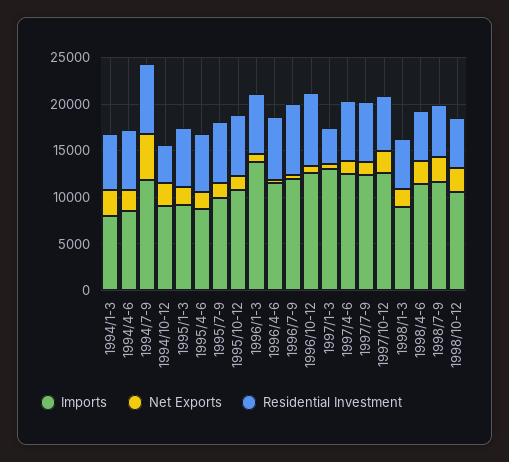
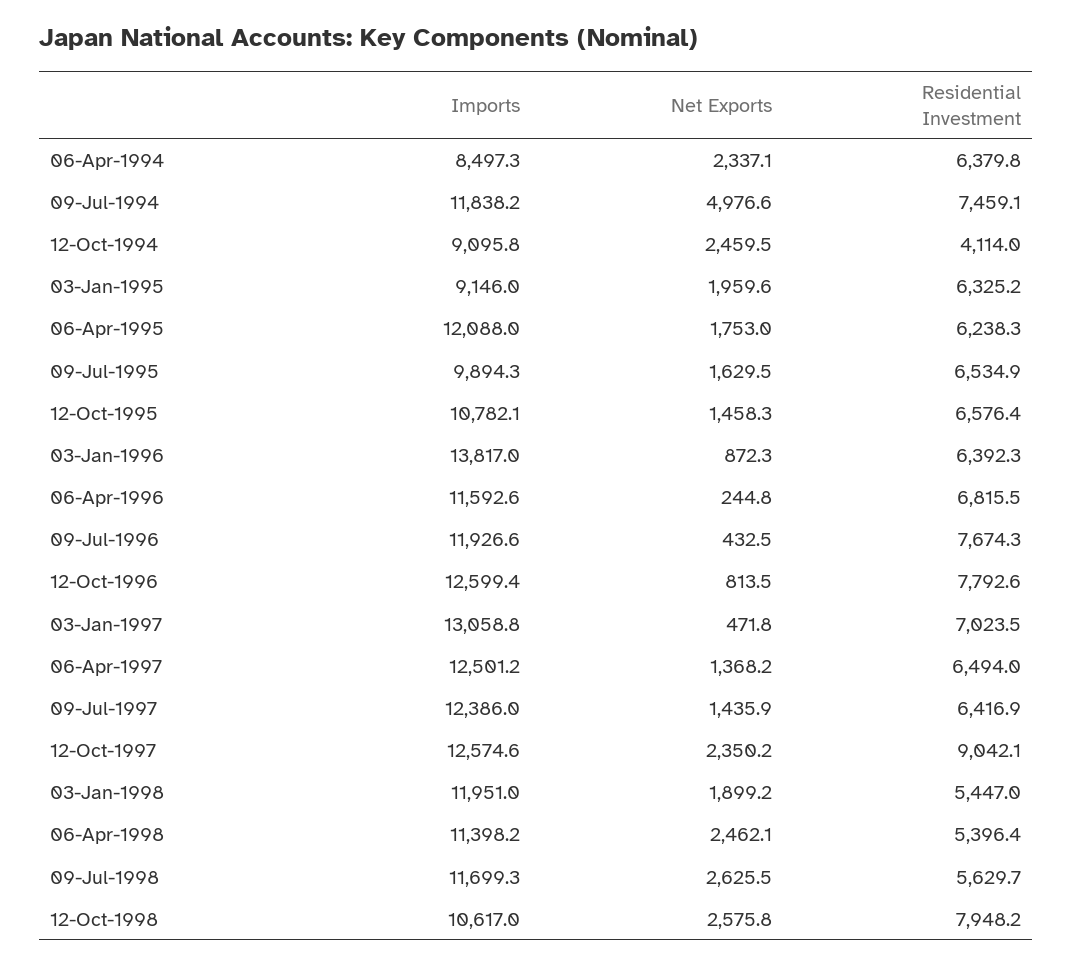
  {
    "Imports": {
-     "1994/1-3": 8000,
      "1994/4-6": 8497.3,
      "1994/7-9": 11838.2,
      "1994/10-12": 9095.8,
      "1995/1-3": 9146,
-     "1995/4-6": 9000,
+     "1995/4-6": 12088,
      "1995/7-9": 9894.3,
      "1995/10-12": 10782.1,
      "1996/1-3": 13817,
      "1996/4-6": 11592.6,
      "1996/7-9": 11926.6,
      "1996/10-12": 12599.4,
      "1997/1-3": 13058.8,
      "1997/4-6": 12501.2,
      "1997/7-9": 12386,
      "1997/10-12": 12574.6,
-     "1998/1-3": 9000,
+     "1998/1-3": 11951,
      "1998/4-6": 11398.2,
      "1998/7-9": 11699.3,
      "1998/10-12": 10617
    },
    "Net Exports": {
-     "1994/1-3": 3000,
      "1994/4-6": 2337.1,
      "1994/7-9": 4976.6,
      "1994/10-12": 2459.5,
      "1995/1-3": 1959.6,
      "1995/4-6": 1753,
      "1995/7-9": 1629.5,
      "1995/10-12": 1458.3,
      "1996/1-3": 872.3,
      "1996/4-6": 244.8,
      "1996/7-9": 432.5,
      "1996/10-12": 813.5,
      "1997/1-3": 471.8,
      "1997/4-6": 1368.2,
      "1997/7-9": 1435.9,
      "1997/10-12": 2350.2,
      "1998/1-3": 1899.2,
      "1998/4-6": 2462.1,
      "1998/7-9": 2625.5,
      "1998/10-12": 2575.8
    },
    "Residential Investment": {
-     "1994/1-3": 6000,
      "1994/4-6": 6379.8,
      "1994/7-9": 7459.1,
      "1994/10-12": 4114,
      "1995/1-3": 6325.2,
      "1995/4-6": 6238.3,
      "1995/7-9": 6534.9,
      "1995/10-12": 6576.4,
      "1996/1-3": 6392.3,
      "1996/4-6": 6815.5,
      "1996/7-9": 7674.3,
      "1996/10-12": 7792.6,
-     "1997/1-3": 4000,
+     "1997/1-3": 7023.5,
      "1997/4-6": 6494,
      "1997/7-9": 6416.9,
-     "1997/10-12": 6000,
+     "1997/10-12": 9042.1,
      "1998/1-3": 5447,
      "1998/4-6": 5396.4,
      "1998/7-9": 5629.7,
-     "1998/10-12": 5000
+     "1998/10-12": 7948.2
    }
  }

